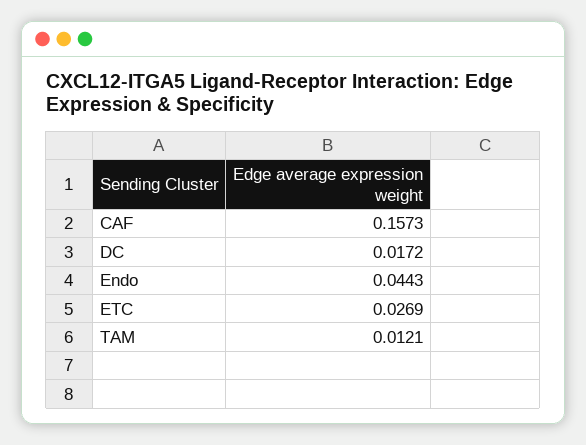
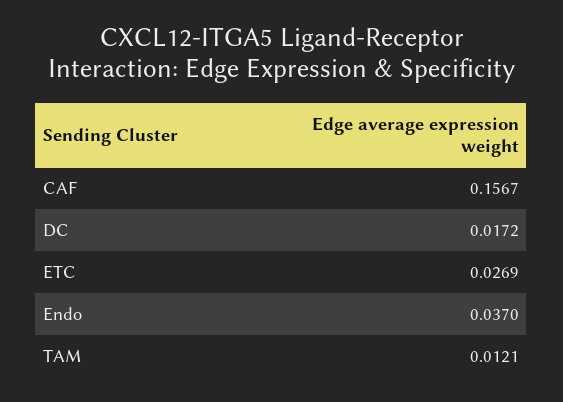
  {
-   "CAF": 0.1573,
+   "CAF": 0.1567,
    "DC": 0.0172,
-   "Endo": 0.0443,
+   "Endo": 0.037,
    "ETC": 0.0269,
    "TAM": 0.0121
  }

